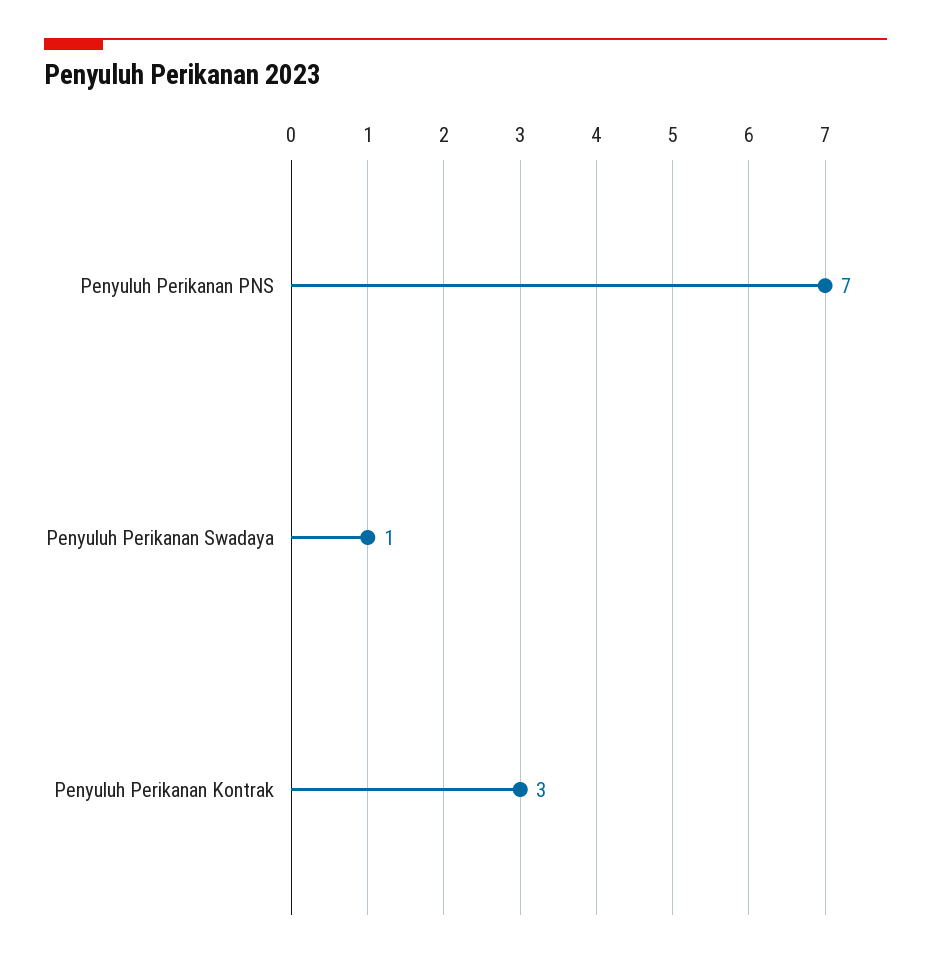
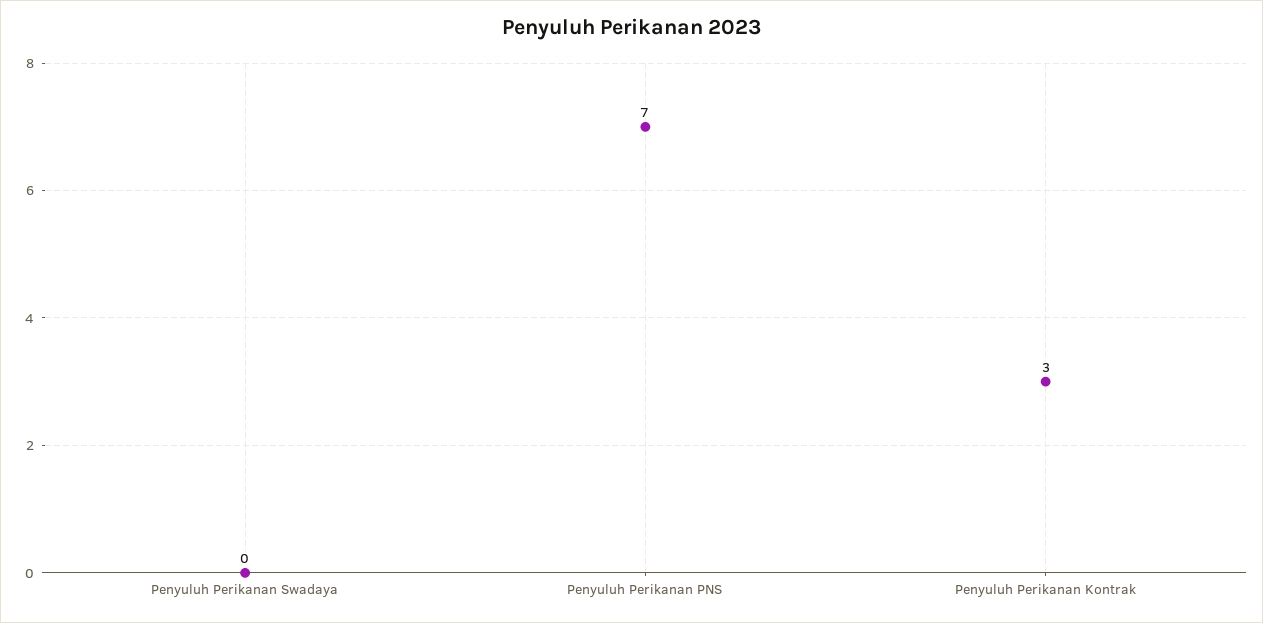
  {
    "Penyuluh Perikanan PNS": 7,
-   "Penyuluh Perikanan Swadaya": 1,
+   "Penyuluh Perikanan Swadaya": 0,
    "Penyuluh Perikanan Kontrak": 3
  }

